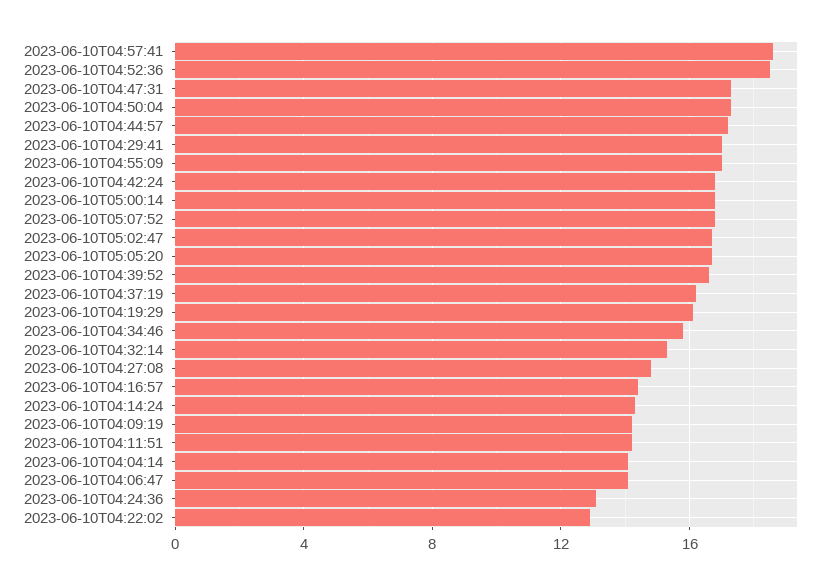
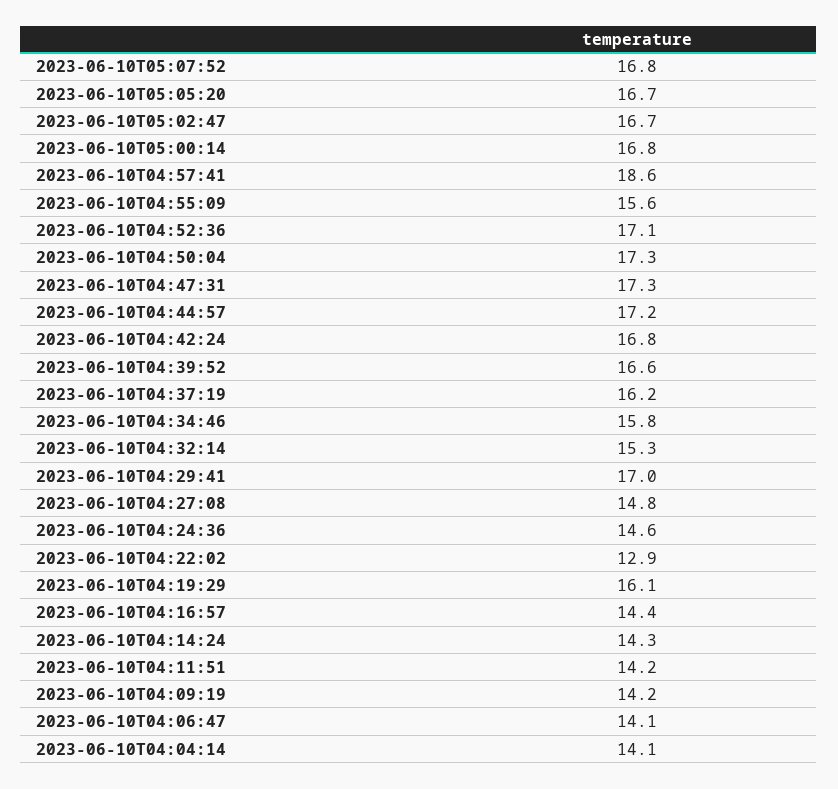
  {
    "2023-06-10T04:57:41": 18.6,
-   "2023-06-10T04:52:36": 18.5,
+   "2023-06-10T04:52:36": 17.1,
    "2023-06-10T04:47:31": 17.3,
    "2023-06-10T04:50:04": 17.3,
    "2023-06-10T04:44:57": 17.2,
    "2023-06-10T04:29:41": 17,
-   "2023-06-10T04:55:09": 17,
+   "2023-06-10T04:55:09": 15.6,
    "2023-06-10T04:42:24": 16.8,
    "2023-06-10T05:00:14": 16.8,
    "2023-06-10T05:07:52": 16.8,
    "2023-06-10T05:02:47": 16.7,
    "2023-06-10T05:05:20": 16.7,
    "2023-06-10T04:39:52": 16.6,
    "2023-06-10T04:37:19": 16.2,
    "2023-06-10T04:19:29": 16.1,
    "2023-06-10T04:34:46": 15.8,
    "2023-06-10T04:32:14": 15.3,
    "2023-06-10T04:27:08": 14.8,
    "2023-06-10T04:16:57": 14.4,
    "2023-06-10T04:14:24": 14.3,
    "2023-06-10T04:09:19": 14.2,
    "2023-06-10T04:11:51": 14.2,
    "2023-06-10T04:04:14": 14.1,
    "2023-06-10T04:06:47": 14.1,
-   "2023-06-10T04:24:36": 13,
+   "2023-06-10T04:24:36": 14.6,
    "2023-06-10T04:22:02": 12.9
  }

